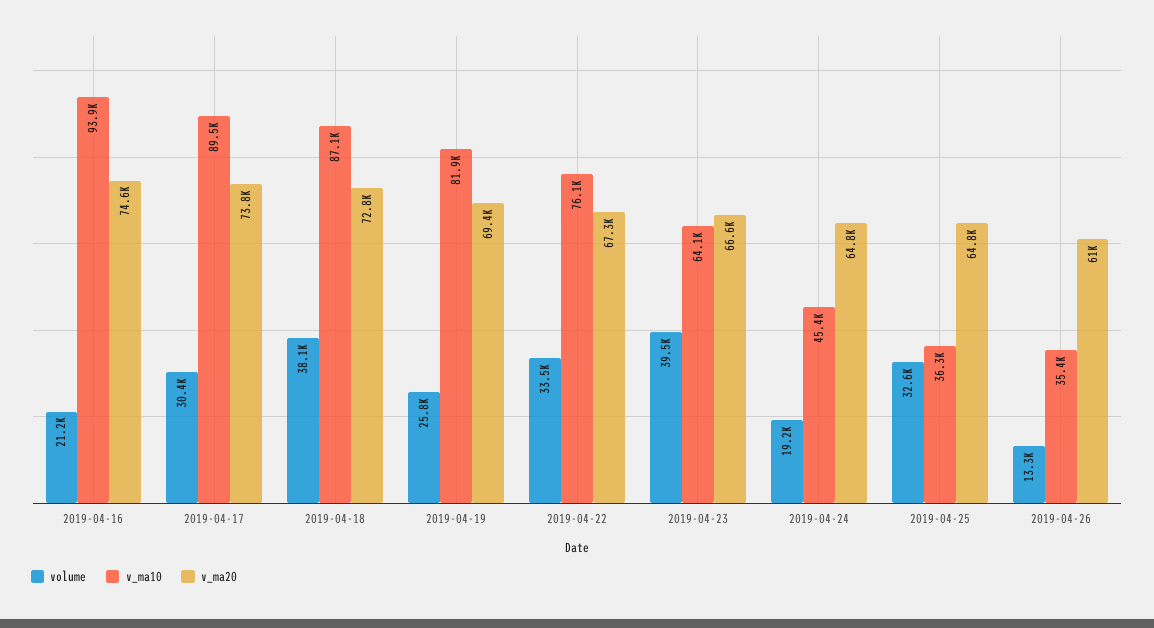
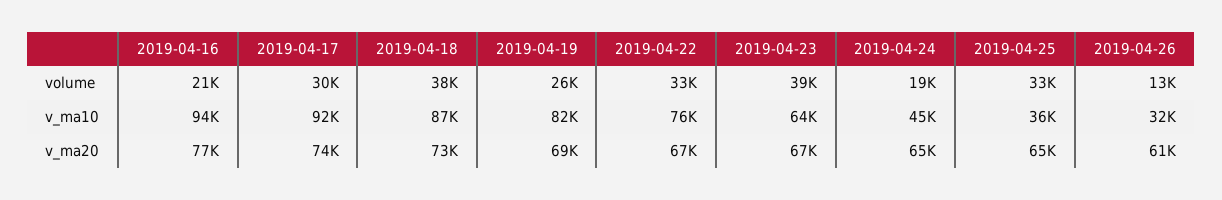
  {
    "volume": {
      "2019-04-16": 21200,
      "2019-04-17": 30400,
      "2019-04-18": 38100,
      "2019-04-19": 25800,
      "2019-04-22": 33500,
      "2019-04-23": 39500,
      "2019-04-24": 19200,
      "2019-04-25": 32600,
      "2019-04-26": 13300
    },
    "v_ma10": {
      "2019-04-16": 93900,
-     "2019-04-17": 89500,
+     "2019-04-17": 92000,
      "2019-04-18": 87100,
      "2019-04-19": 81900,
      "2019-04-22": 76100,
      "2019-04-23": 64100,
      "2019-04-24": 45400,
      "2019-04-25": 36300,
-     "2019-04-26": 35400
+     "2019-04-26": 32000
    },
    "v_ma20": {
-     "2019-04-16": 74600,
+     "2019-04-16": 77000,
      "2019-04-17": 73800,
      "2019-04-18": 72800,
      "2019-04-19": 69400,
      "2019-04-22": 67300,
      "2019-04-23": 66600,
      "2019-04-24": 64800,
      "2019-04-25": 64800,
      "2019-04-26": 61000
    }
  }

